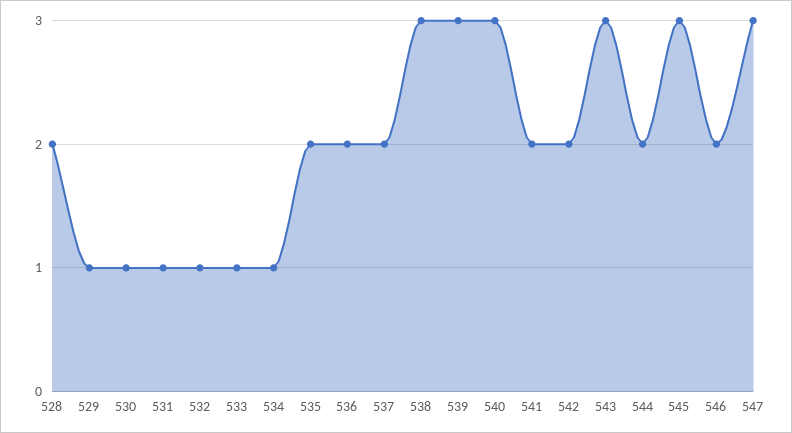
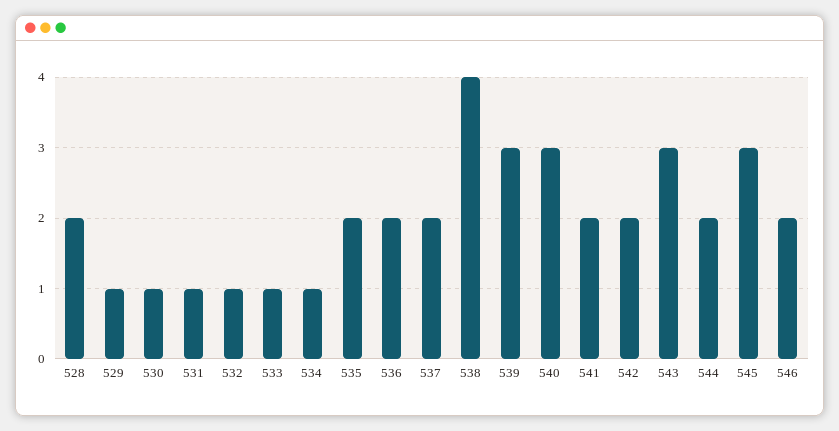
  {
    "528": 2,
    "529": 1,
    "530": 1,
    "531": 1,
    "532": 1,
    "533": 1,
    "534": 1,
    "535": 2,
    "536": 2,
    "537": 2,
-   "538": 3,
+   "538": 4,
    "539": 3,
    "540": 3,
    "541": 2,
    "542": 2,
    "543": 3,
    "544": 2,
    "545": 3,
-   "546": 2,
+   "546": 2
-   "547": 3
  }

